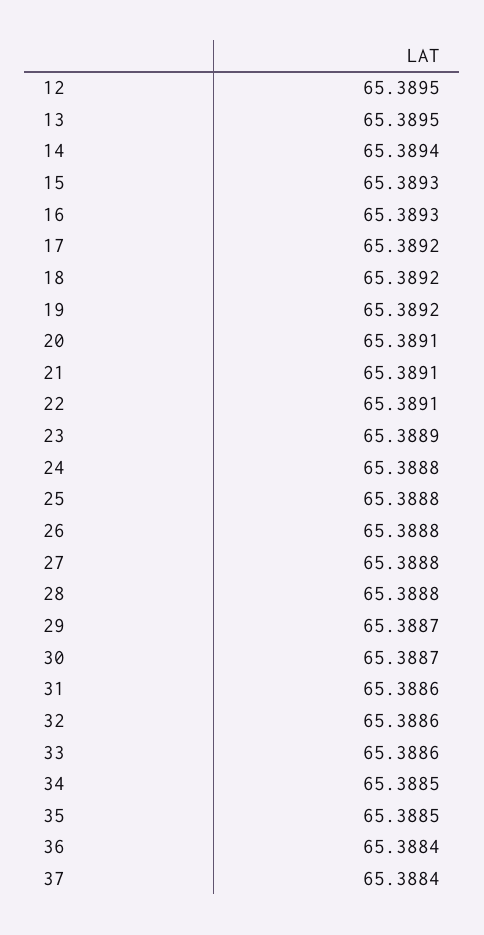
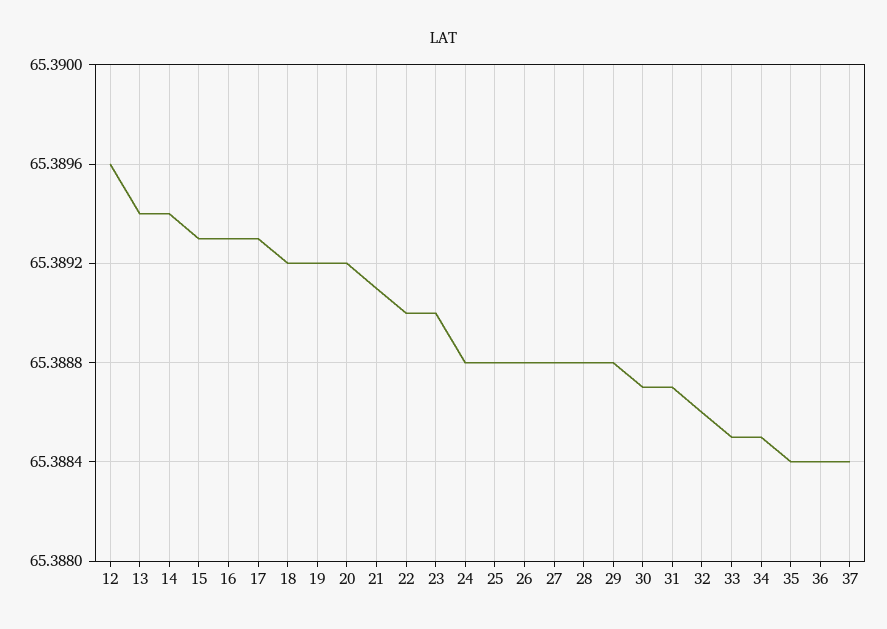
  {
-   "12": 65.3895,
+   "12": 65.3896,
-   "13": 65.3895,
+   "13": 65.3894,
    "14": 65.3894,
    "15": 65.3893,
    "16": 65.3893,
-   "17": 65.3892,
+   "17": 65.3893,
    "18": 65.3892,
    "19": 65.3892,
-   "20": 65.3891,
+   "20": 65.3892,
    "21": 65.3891,
-   "22": 65.3891,
+   "22": 65.389,
-   "23": 65.3889,
+   "23": 65.389,
    "24": 65.3888,
    "25": 65.3888,
    "26": 65.3888,
    "27": 65.3888,
    "28": 65.3888,
-   "29": 65.3887,
+   "29": 65.3888,
    "30": 65.3887,
-   "31": 65.3886,
+   "31": 65.3887,
    "32": 65.3886,
-   "33": 65.3886,
+   "33": 65.3885,
    "34": 65.3885,
-   "35": 65.3885,
+   "35": 65.3884,
    "36": 65.3884,
    "37": 65.3884
  }

